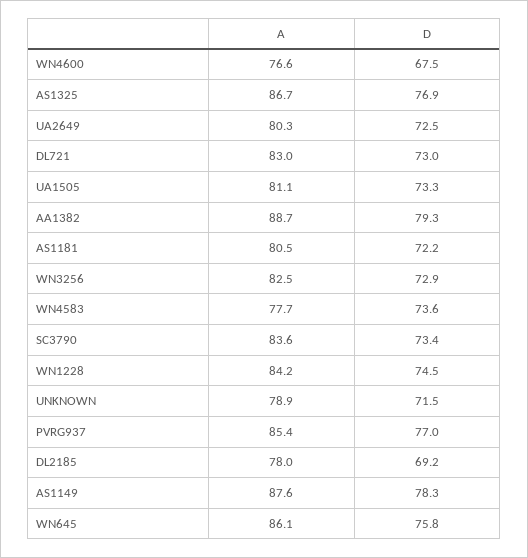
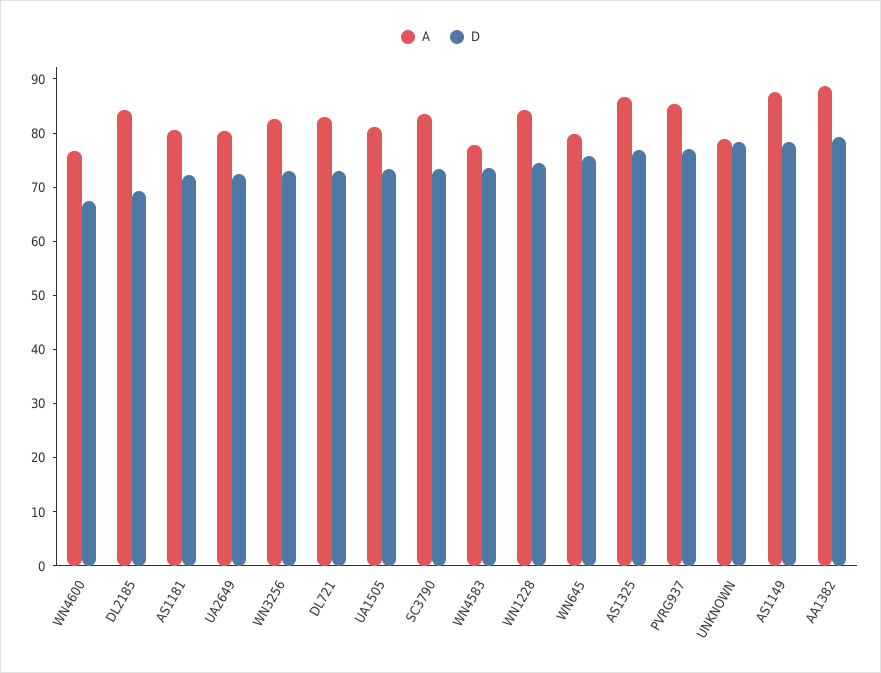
  {
    "A": {
      "WN4600": 76.6,
      "AS1325": 86.7,
      "UA2649": 80.3,
      "DL721": 83,
      "UA1505": 81.1,
      "AA1382": 88.7,
      "AS1181": 80.5,
      "WN3256": 82.5,
      "WN4583": 77.7,
      "SC3790": 83.6,
      "WN1228": 84.2,
      "UNKNOWN": 78.9,
      "PVRG937": 85.4,
-     "DL2185": 78,
+     "DL2185": 84,
      "AS1149": 87.6,
-     "WN645": 86.1
+     "WN645": 80
    },
    "D": {
      "WN4600": 67.5,
      "AS1325": 76.9,
      "UA2649": 72.5,
      "DL721": 73,
      "UA1505": 73.3,
      "AA1382": 79.3,
      "AS1181": 72.2,
      "WN3256": 72.9,
      "WN4583": 73.6,
      "SC3790": 73.4,
      "WN1228": 74.5,
-     "UNKNOWN": 71.5,
+     "UNKNOWN": 78,
      "PVRG937": 77,
      "DL2185": 69.2,
      "AS1149": 78.3,
      "WN645": 75.8
    }
  }

